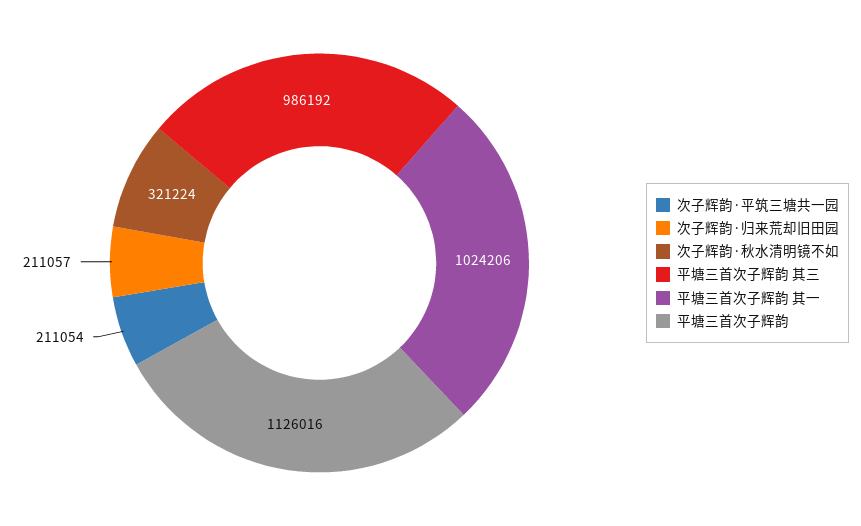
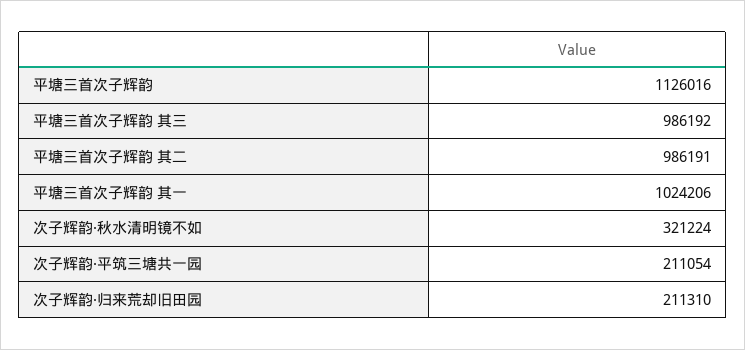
  {
    "次子辉韵·平筑三塘共一园": 211054,
-   "次子辉韵·归来荒却旧田园": 211057,
+   "次子辉韵·归来荒却旧田园": 211310,
    "次子辉韵·秋水清明镜不如": 321224,
    "平塘三首次子辉韵 其三": 986192,
    "平塘三首次子辉韵 其一": 1024206,
-   "平塘三首次子辉韵": 1126016
+   "平塘三首次子辉韵": 1126016,
+   "平塘三首次子辉韵 其二": 986191
  }

